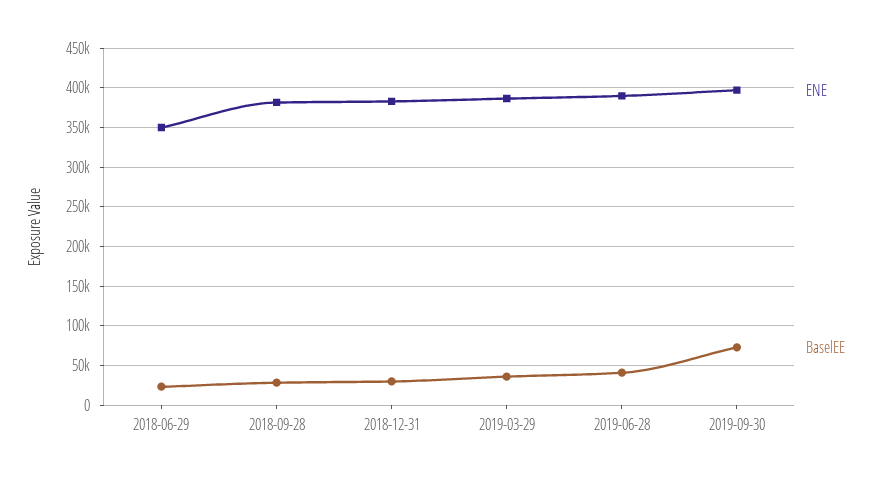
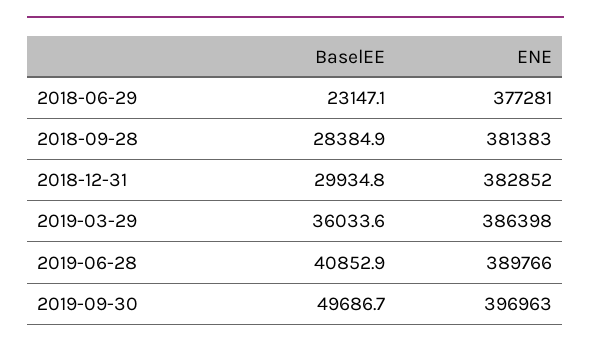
  {
    "ENE": {
-     "2018-06-29": 350000,
+     "2018-06-29": 377281,
      "2018-09-28": 381383,
      "2018-12-31": 382852,
      "2019-03-29": 386398,
      "2019-06-28": 389766,
      "2019-09-30": 396963
    },
    "BaselEE": {
      "2018-06-29": 23147.1,
      "2018-09-28": 28384.9,
      "2018-12-31": 29934.8,
      "2019-03-29": 36033.6,
      "2019-06-28": 40852.9,
-     "2019-09-30": 70000
+     "2019-09-30": 49686.7
    }
  }

